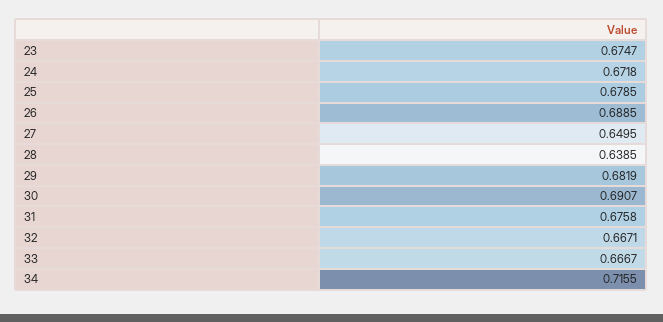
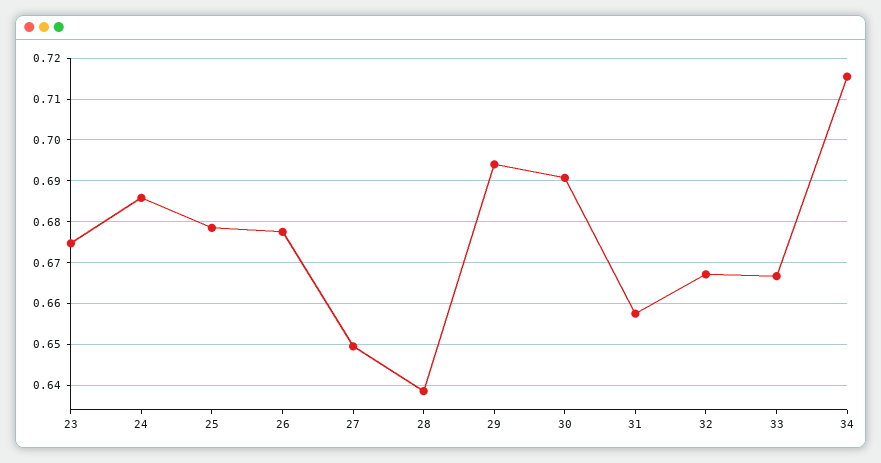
  {
    "23": 0.6747,
-   "24": 0.6718,
+   "24": 0.686,
    "25": 0.6785,
-   "26": 0.6885,
+   "26": 0.678,
    "27": 0.6495,
    "28": 0.6385,
-   "29": 0.6819,
+   "29": 0.694,
    "30": 0.6907,
-   "31": 0.6758,
+   "31": 0.658,
    "32": 0.6671,
    "33": 0.6667,
    "34": 0.7155
  }

